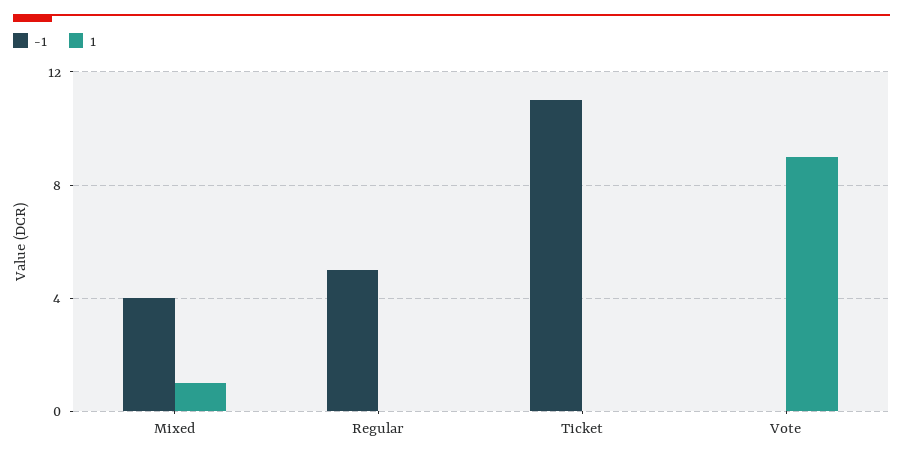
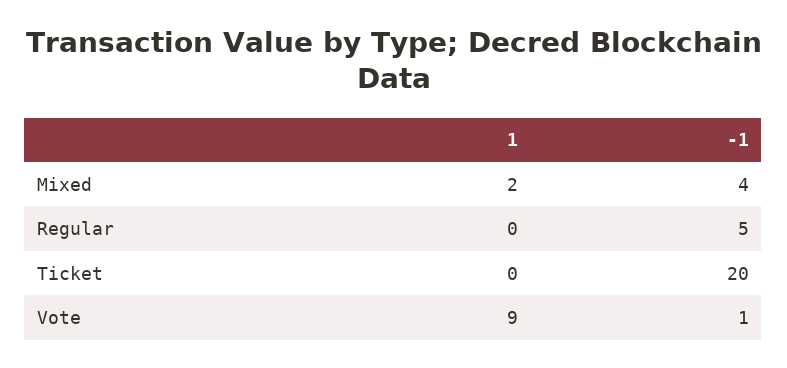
  {
    "-1": {
      "Mixed": 4,
      "Regular": 5,
-     "Ticket": 11,
+     "Ticket": 20,
-     "Vote": 0
+     "Vote": 1
    },
    "1": {
-     "Mixed": 1,
+     "Mixed": 2,
      "Regular": 0,
      "Ticket": 0,
      "Vote": 9
    }
  }

